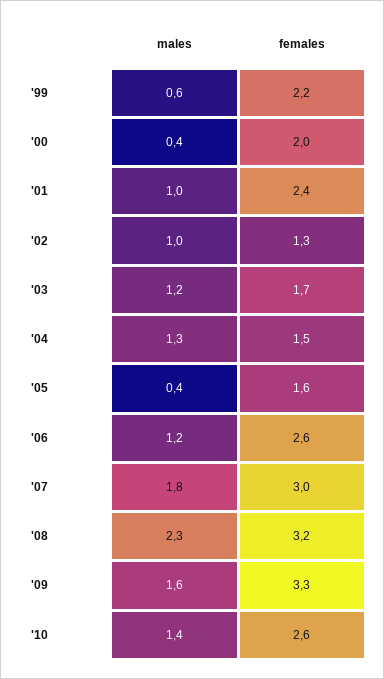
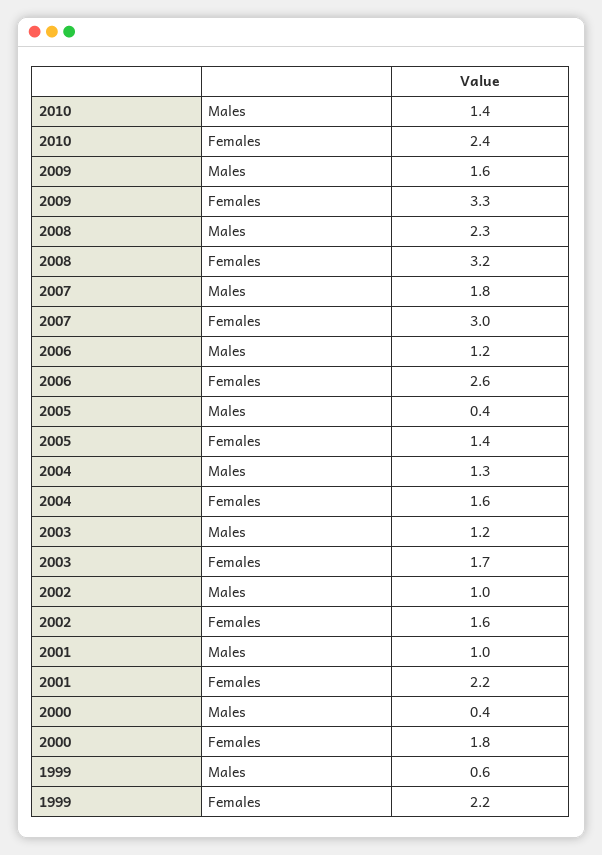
  {
    "males": {
      "'99": 0.6,
      "'00": 0.4,
      "'01": 1,
      "'02": 1,
      "'03": 1.2,
      "'04": 1.3,
      "'05": 0.4,
      "'06": 1.2,
      "'07": 1.8,
      "'08": 2.3,
      "'09": 1.6,
      "'10": 1.4
    },
    "females": {
      "'99": 2.2,
-     "'00": 2,
+     "'00": 1.8,
-     "'01": 2.4,
+     "'01": 2.2,
-     "'02": 1.3,
+     "'02": 1.6,
      "'03": 1.7,
-     "'04": 1.5,
+     "'04": 1.6,
-     "'05": 1.6,
+     "'05": 1.4,
      "'06": 2.6,
      "'07": 3,
      "'08": 3.2,
      "'09": 3.3,
-     "'10": 2.6
+     "'10": 2.4
    }
  }

